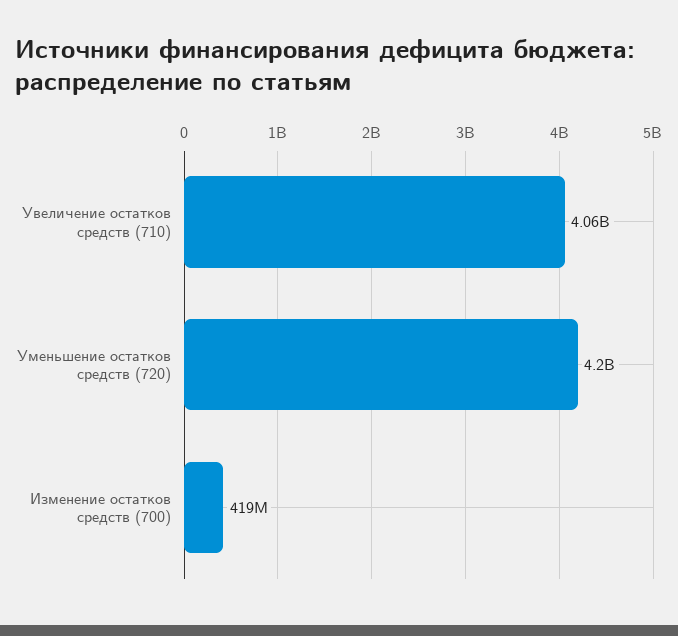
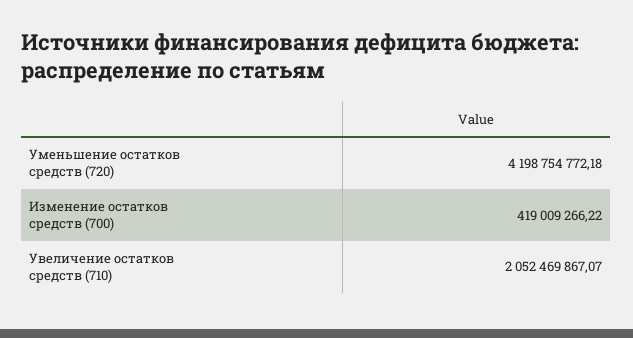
  {
-   "Увеличение остатков средств (710)": 4060000000,
+   "Увеличение остатков средств (710)": 2052469867.07,
    "Уменьшение остатков средств (720)": 4198754772.18,
    "Изменение остатков средств (700)": 419009266.22
  }

